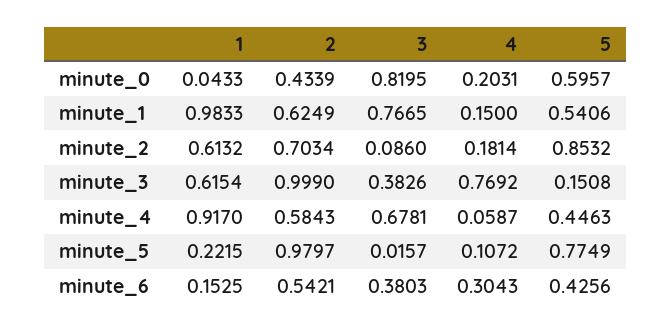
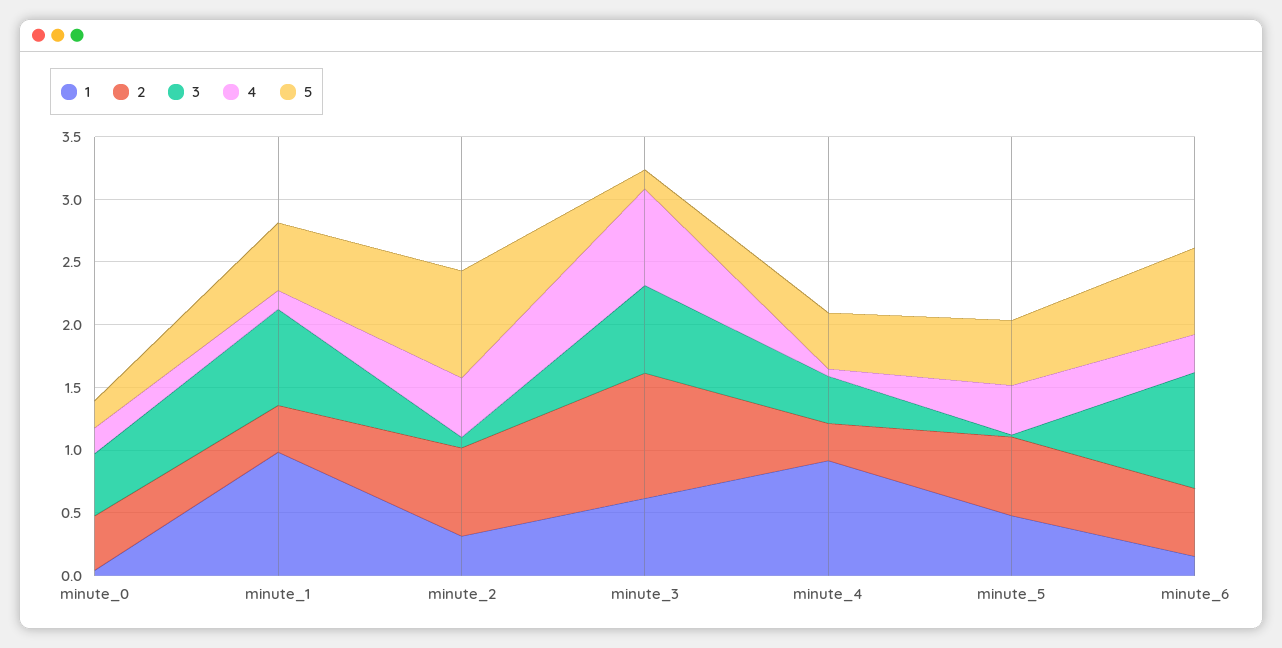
  {
    "1": {
      "minute_0": 0.0433,
      "minute_1": 0.9833,
-     "minute_2": 0.6132,
+     "minute_2": 0.3,
      "minute_3": 0.6154,
      "minute_4": 0.917,
-     "minute_5": 0.2215,
+     "minute_5": 0.5,
      "minute_6": 0.1525
    },
    "2": {
      "minute_0": 0.4339,
-     "minute_1": 0.6249,
+     "minute_1": 0.4,
      "minute_2": 0.7034,
      "minute_3": 0.999,
-     "minute_4": 0.5843,
+     "minute_4": 0.3,
-     "minute_5": 0.9797,
+     "minute_5": 0.6,
      "minute_6": 0.5421
    },
    "3": {
-     "minute_0": 0.8195,
+     "minute_0": 0.5,
      "minute_1": 0.7665,
      "minute_2": 0.086,
-     "minute_3": 0.3826,
+     "minute_3": 0.7,
-     "minute_4": 0.6781,
+     "minute_4": 0.4,
      "minute_5": 0.0157,
-     "minute_6": 0.3803
+     "minute_6": 0.9
    },
    "4": {
      "minute_0": 0.2031,
      "minute_1": 0.15,
-     "minute_2": 0.1814,
+     "minute_2": 0.5,
      "minute_3": 0.7692,
      "minute_4": 0.0587,
-     "minute_5": 0.1072,
+     "minute_5": 0.4,
      "minute_6": 0.3043
    },
    "5": {
-     "minute_0": 0.5957,
+     "minute_0": 0.2,
      "minute_1": 0.5406,
      "minute_2": 0.8532,
      "minute_3": 0.1508,
      "minute_4": 0.4463,
-     "minute_5": 0.7749,
+     "minute_5": 0.5,
-     "minute_6": 0.4256
+     "minute_6": 0.7
    }
  }

